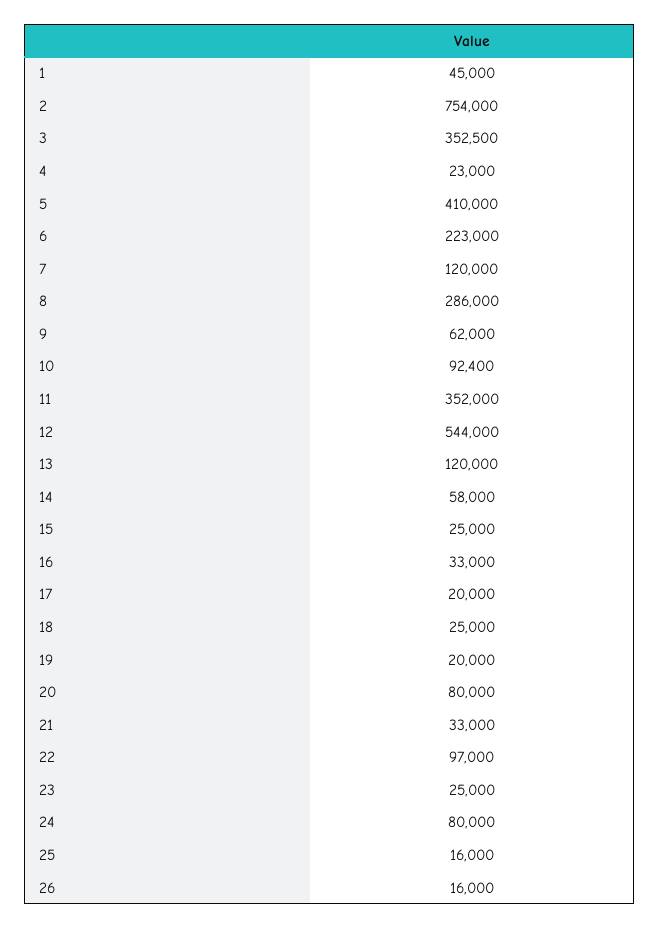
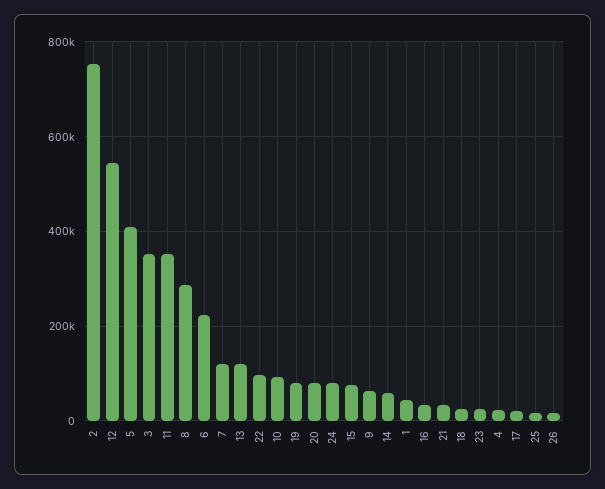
  {
    "1": 45000,
    "2": 754000,
    "3": 352500,
    "4": 23000,
    "5": 410000,
    "6": 223000,
    "7": 120000,
    "8": 286000,
    "9": 62000,
    "10": 92400,
    "11": 352000,
    "12": 544000,
    "13": 120000,
    "14": 58000,
-   "15": 25000,
+   "15": 80000,
    "16": 33000,
    "17": 20000,
    "18": 25000,
-   "19": 20000,
+   "19": 80000,
    "20": 80000,
    "21": 33000,
    "22": 97000,
    "23": 25000,
    "24": 80000,
    "25": 16000,
    "26": 16000
  }

